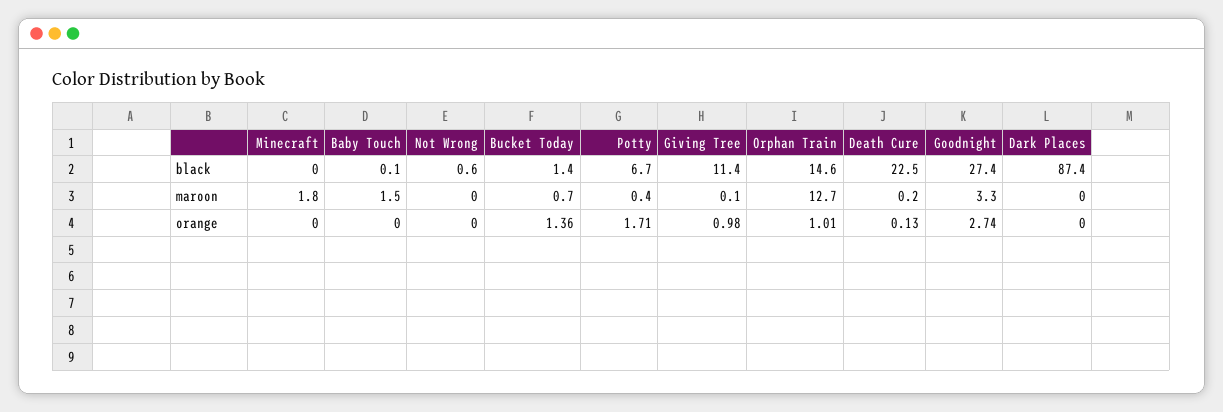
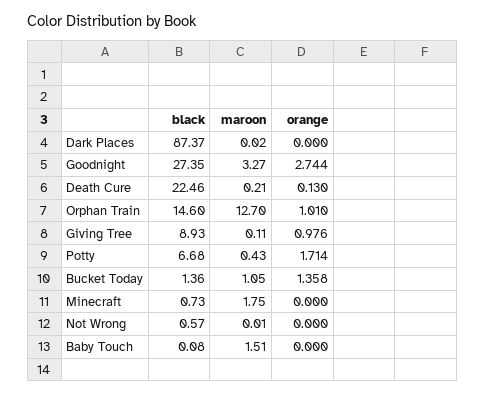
  {
    "Minecraft": {
-     "black": 0,
+     "black": 0.73,
      "maroon": 1.75,
      "orange": 0
    },
    "Baby Touch": {
      "black": 0.08,
      "maroon": 1.51,
      "orange": 0
    },
    "Not Wrong": {
      "black": 0.57,
      "maroon": 0.01,
      "orange": 0
    },
    "Bucket Today": {
      "black": 1.36,
-     "maroon": 0.7,
+     "maroon": 1.05,
      "orange": 1.358
    },
    "Potty": {
      "black": 6.68,
      "maroon": 0.43,
      "orange": 1.714
    },
    "Giving Tree": {
-     "black": 11.4,
+     "black": 8.93,
      "maroon": 0.11,
      "orange": 0.976
    },
    "Orphan Train": {
      "black": 14.6,
      "maroon": 12.7,
      "orange": 1.01
    },
    "Death Cure": {
      "black": 22.46,
      "maroon": 0.21,
      "orange": 0.13
    },
    "Goodnight": {
      "black": 27.35,
      "maroon": 3.27,
      "orange": 2.744
    },
    "Dark Places": {
      "black": 87.37,
      "maroon": 0.02,
      "orange": 0
    }
  }

